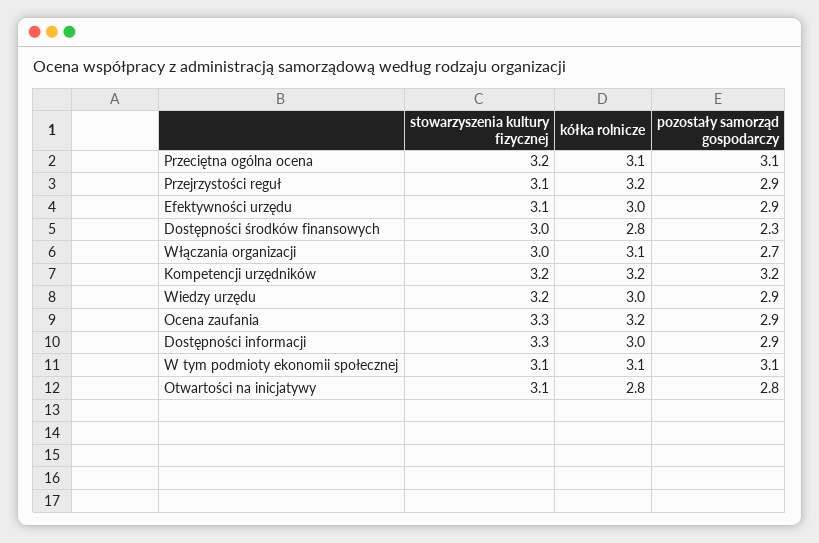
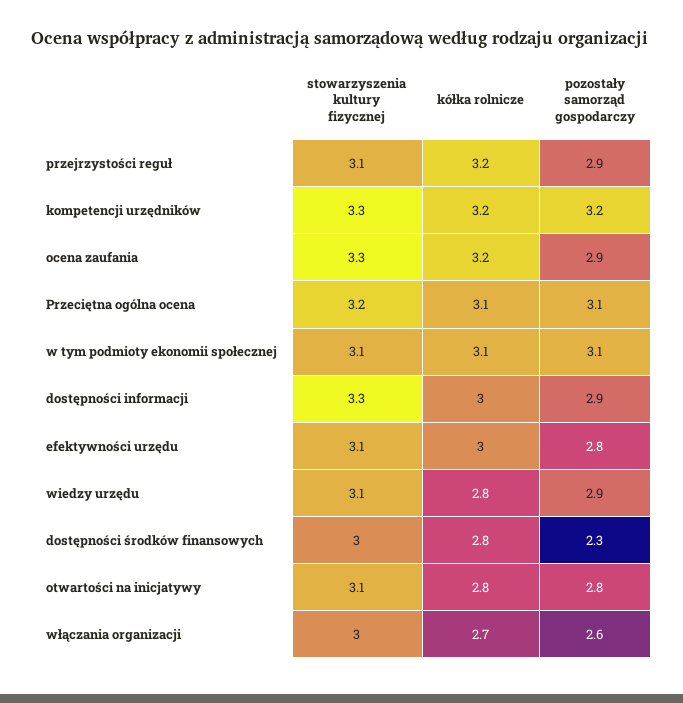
  {
    "stowarzyszenia kultury fizycznej": {
      "Przeciętna ogólna ocena": 3.2,
      "Przejrzystości reguł": 3.1,
      "Efektywności urzędu": 3.1,
      "Dostępności środków finansowych": 3,
      "Włączania organizacji": 3,
-     "Kompetencji urzędników": 3.2,
+     "Kompetencji urzędników": 3.3,
-     "Wiedzy urzędu": 3.2,
+     "Wiedzy urzędu": 3.1,
      "Ocena zaufania": 3.3,
      "Dostępności informacji": 3.3,
      "W tym podmioty ekonomii społecznej": 3.1,
      "Otwartości na inicjatywy": 3.1
    },
    "kółka rolnicze": {
      "Przeciętna ogólna ocena": 3.1,
      "Przejrzystości reguł": 3.2,
      "Efektywności urzędu": 3,
      "Dostępności środków finansowych": 2.8,
-     "Włączania organizacji": 3.1,
+     "Włączania organizacji": 2.7,
      "Kompetencji urzędników": 3.2,
-     "Wiedzy urzędu": 3,
+     "Wiedzy urzędu": 2.8,
      "Ocena zaufania": 3.2,
      "Dostępności informacji": 3,
      "W tym podmioty ekonomii społecznej": 3.1,
      "Otwartości na inicjatywy": 2.8
    },
    "pozostały samorząd gospodarczy": {
      "Przeciętna ogólna ocena": 3.1,
      "Przejrzystości reguł": 2.9,
-     "Efektywności urzędu": 2.9,
+     "Efektywności urzędu": 2.8,
      "Dostępności środków finansowych": 2.3,
-     "Włączania organizacji": 2.7,
+     "Włączania organizacji": 2.6,
      "Kompetencji urzędników": 3.2,
      "Wiedzy urzędu": 2.9,
      "Ocena zaufania": 2.9,
      "Dostępności informacji": 2.9,
      "W tym podmioty ekonomii społecznej": 3.1,
      "Otwartości na inicjatywy": 2.8
    }
  }

